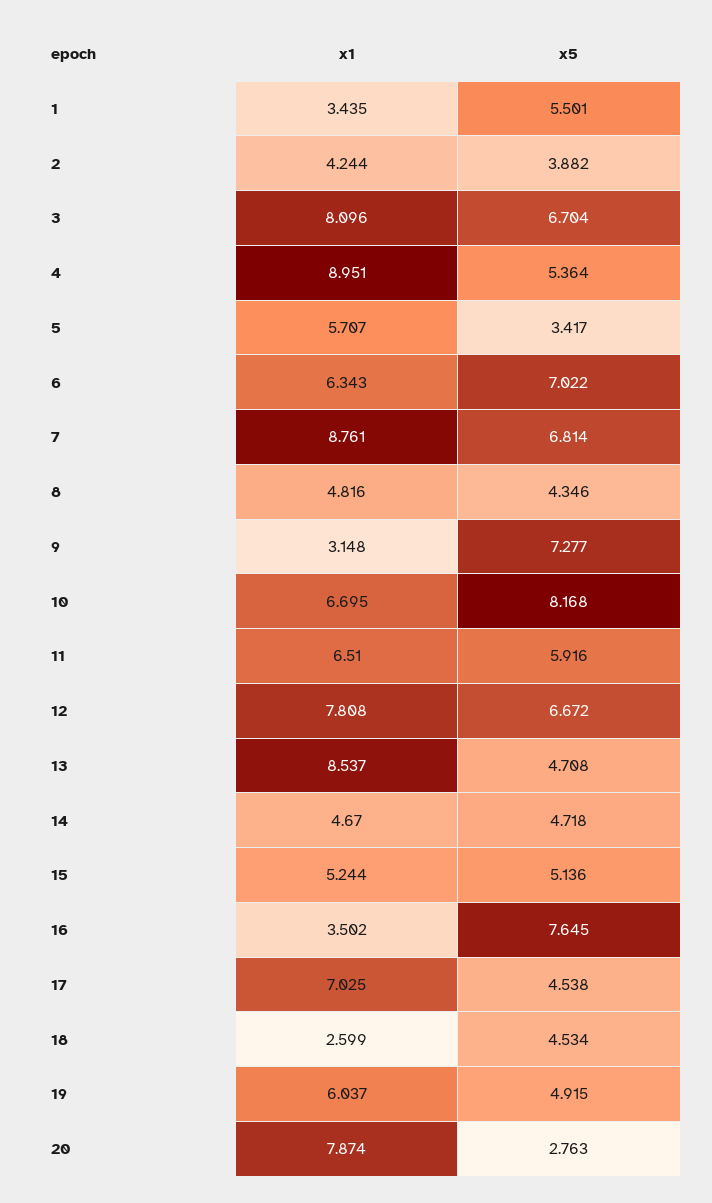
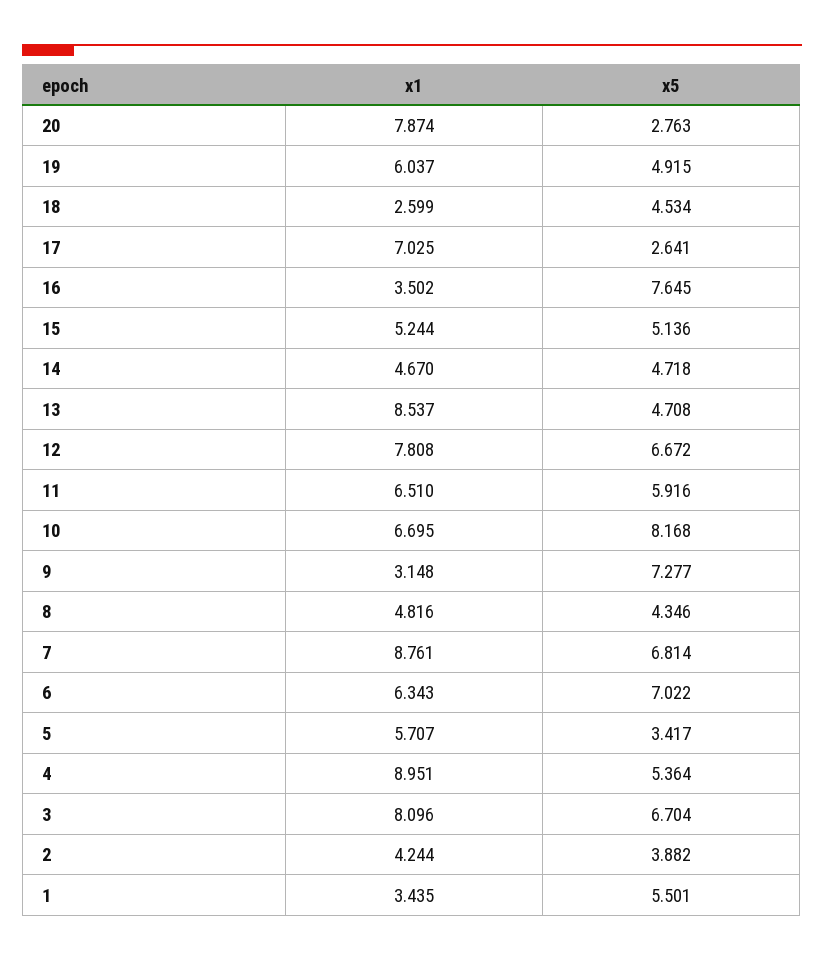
  {
    "x1": {
      "1": 3.435,
      "2": 4.244,
      "3": 8.096,
      "4": 8.951,
      "5": 5.707,
      "6": 6.343,
      "7": 8.761,
      "8": 4.816,
      "9": 3.148,
      "10": 6.695,
      "11": 6.51,
      "12": 7.808,
      "13": 8.537,
      "14": 4.67,
      "15": 5.244,
      "16": 3.502,
      "17": 7.025,
      "18": 2.599,
      "19": 6.037,
      "20": 7.874
    },
    "x5": {
      "1": 5.501,
      "2": 3.882,
      "3": 6.704,
      "4": 5.364,
      "5": 3.417,
      "6": 7.022,
      "7": 6.814,
      "8": 4.346,
      "9": 7.277,
      "10": 8.168,
      "11": 5.916,
      "12": 6.672,
      "13": 4.708,
      "14": 4.718,
      "15": 5.136,
      "16": 7.645,
-     "17": 4.538,
+     "17": 2.641,
      "18": 4.534,
      "19": 4.915,
      "20": 2.763
    }
  }

